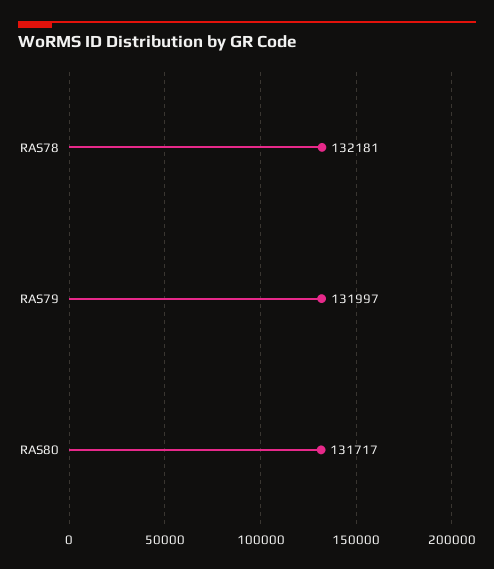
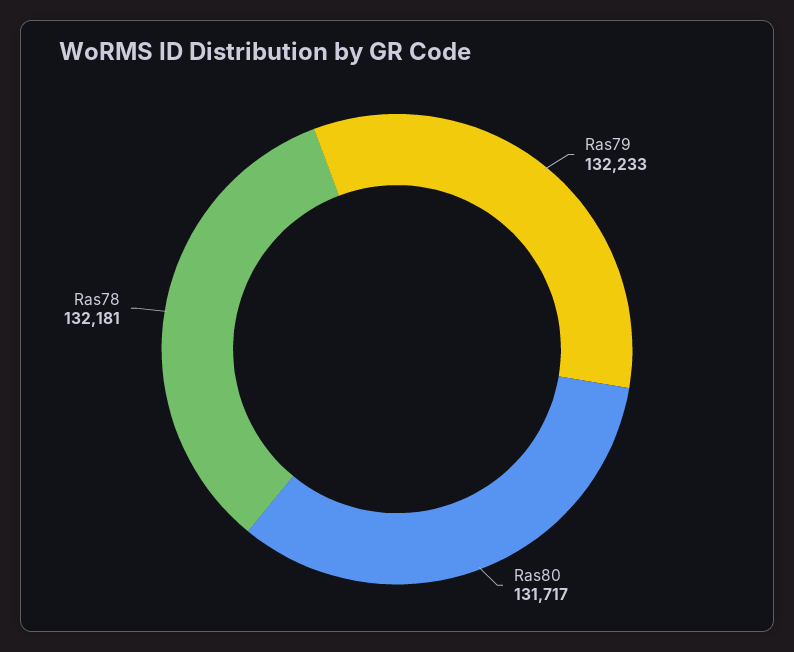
  {
    "RAS78": 132181,
-   "RAS79": 131997,
+   "RAS79": 132233,
    "RAS80": 131717
  }

